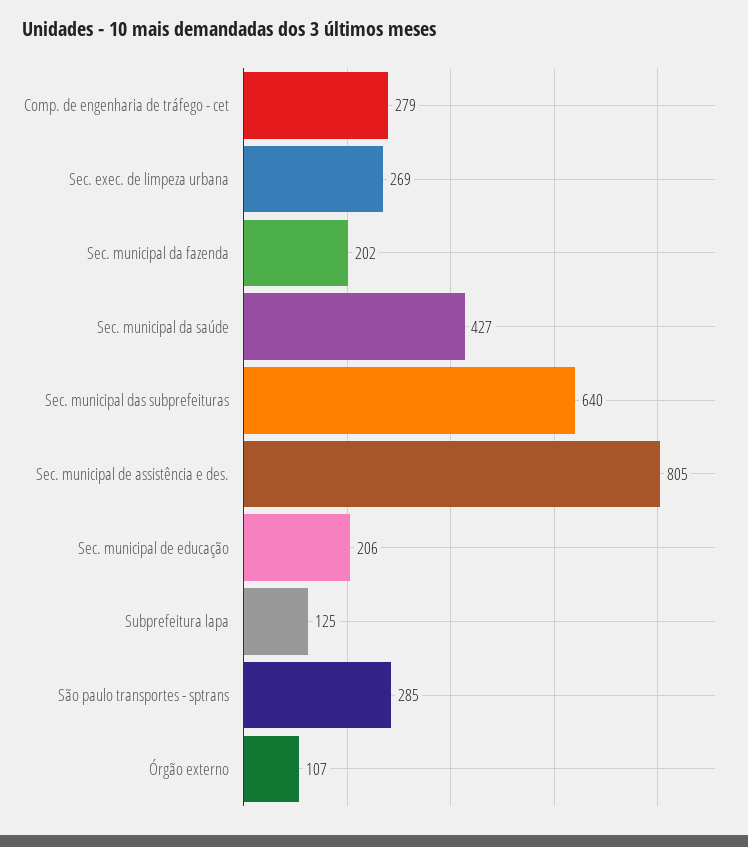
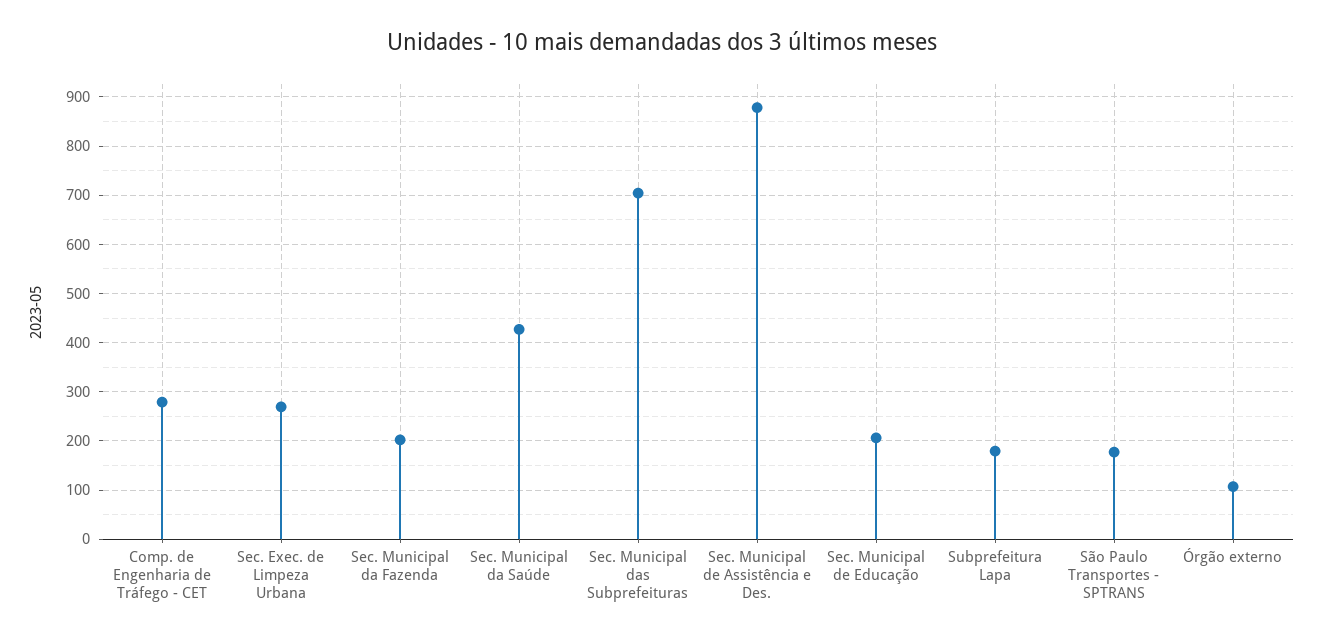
  {
    "Comp. de engenharia de tráfego - cet": 279,
    "Sec. exec. de limpeza urbana": 269,
    "Sec. municipal da fazenda": 202,
    "Sec. municipal da saúde": 427,
-   "Sec. municipal das subprefeituras": 640,
+   "Sec. municipal das subprefeituras": 700,
-   "Sec. municipal de assistência e des.": 805,
+   "Sec. municipal de assistência e des.": 880,
    "Sec. municipal de educação": 206,
-   "Subprefeitura lapa": 125,
+   "Subprefeitura lapa": 180,
-   "São paulo transportes - sptrans": 285,
+   "São paulo transportes - sptrans": 180,
    "Órgão externo": 107
  }

